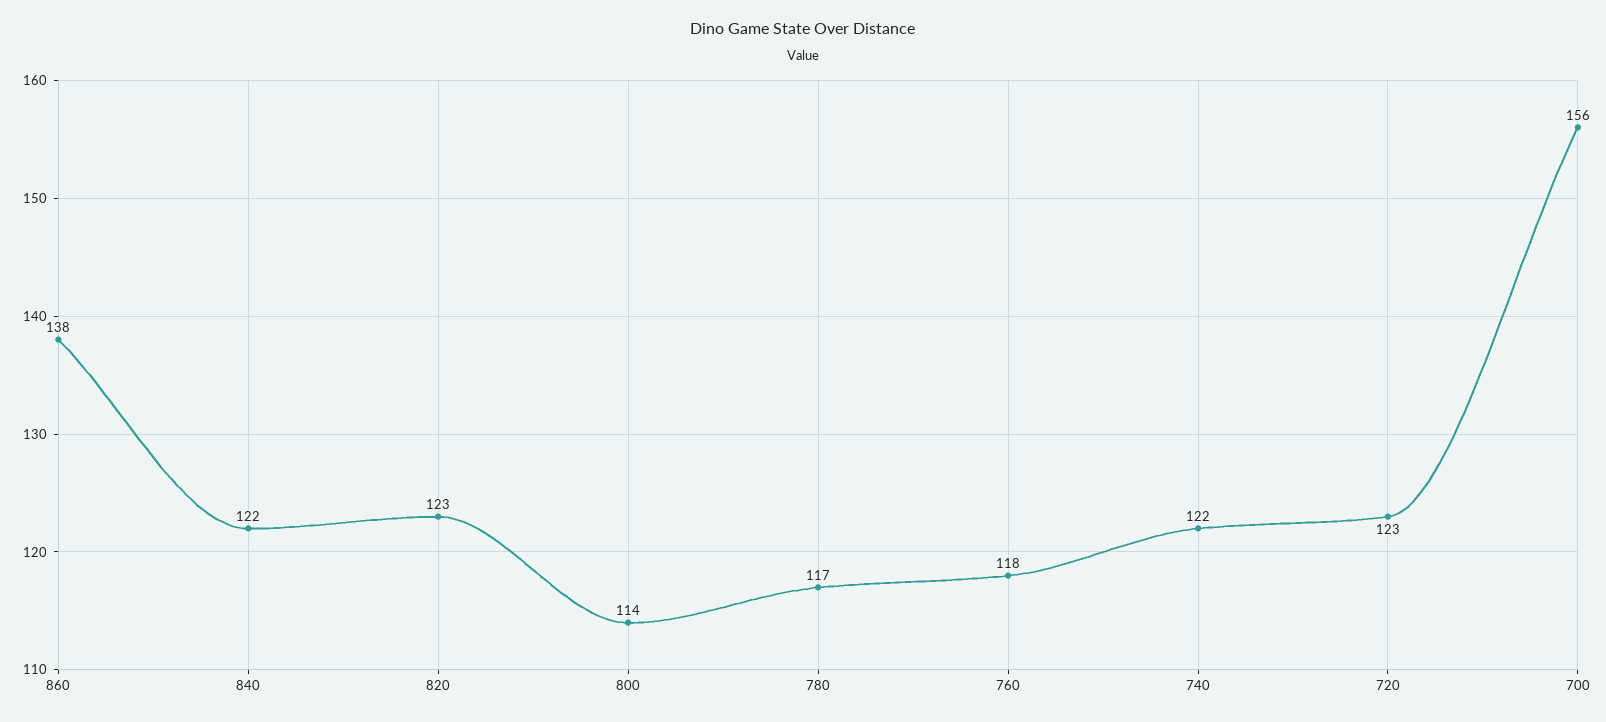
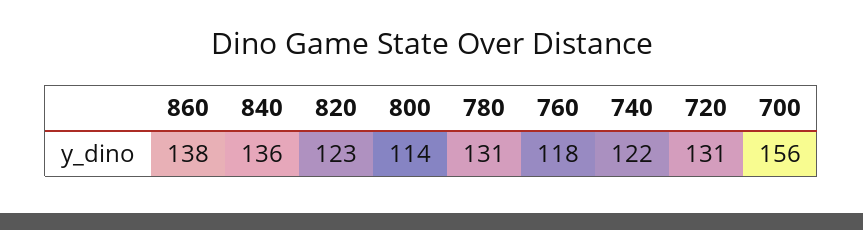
  {
    "860": 138,
-   "840": 122,
+   "840": 136,
    "820": 123,
    "800": 114,
-   "780": 117,
+   "780": 131,
    "760": 118,
    "740": 122,
-   "720": 123,
+   "720": 131,
    "700": 156
  }

